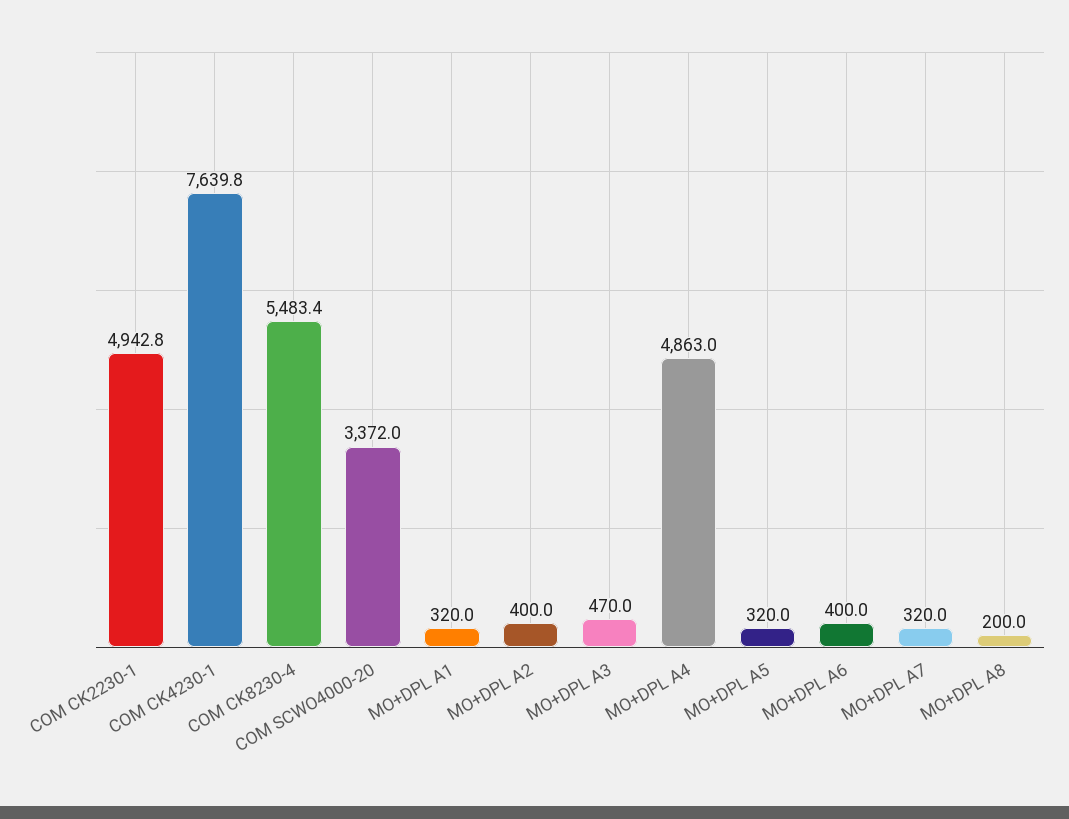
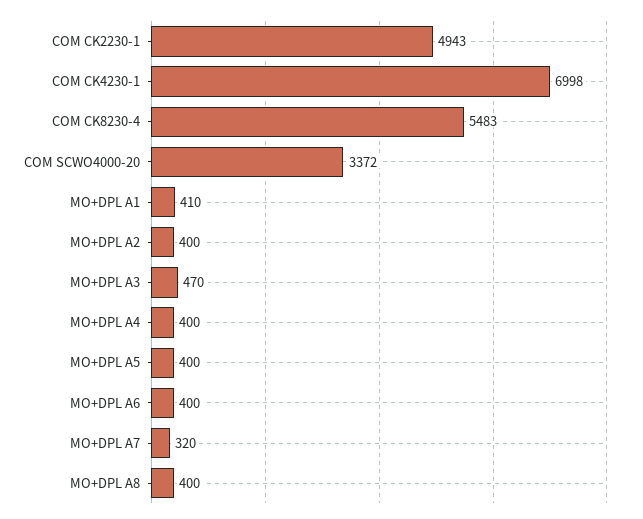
  {
    "COM CK2230-1": 4942.8,
-   "COM CK4230-1": 7639.8,
+   "COM CK4230-1": 6998,
    "COM CK8230-4": 5483.4,
    "COM SCWO4000-20": 3372,
-   "MO+DPL A1": 320,
+   "MO+DPL A1": 410,
    "MO+DPL A2": 400,
    "MO+DPL A3": 470,
-   "MO+DPL A4": 4863,
+   "MO+DPL A4": 400,
-   "MO+DPL A5": 320,
+   "MO+DPL A5": 400,
    "MO+DPL A6": 400,
    "MO+DPL A7": 320,
-   "MO+DPL A8": 200
+   "MO+DPL A8": 400
  }

